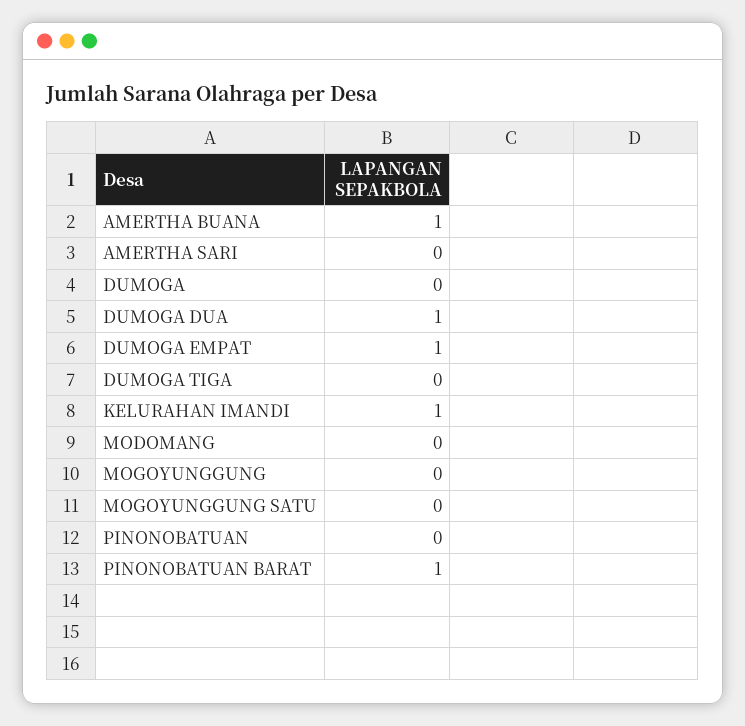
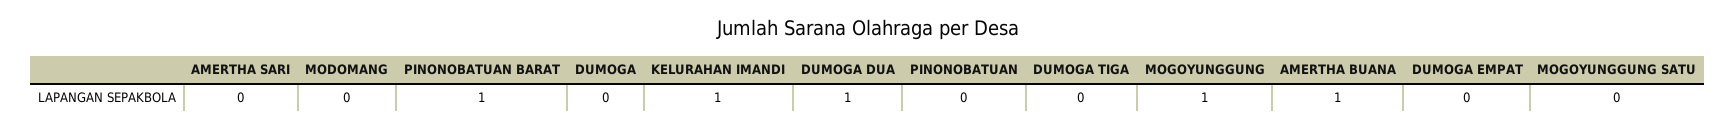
  {
    "AMERTHA BUANA": 1,
    "AMERTHA SARI": 0,
    "DUMOGA": 0,
    "DUMOGA DUA": 1,
-   "DUMOGA EMPAT": 1,
+   "DUMOGA EMPAT": 0,
    "DUMOGA TIGA": 0,
    "KELURAHAN IMANDI": 1,
    "MODOMANG": 0,
-   "MOGOYUNGGUNG": 0,
+   "MOGOYUNGGUNG": 1,
    "MOGOYUNGGUNG SATU": 0,
    "PINONOBATUAN": 0,
    "PINONOBATUAN BARAT": 1
  }

